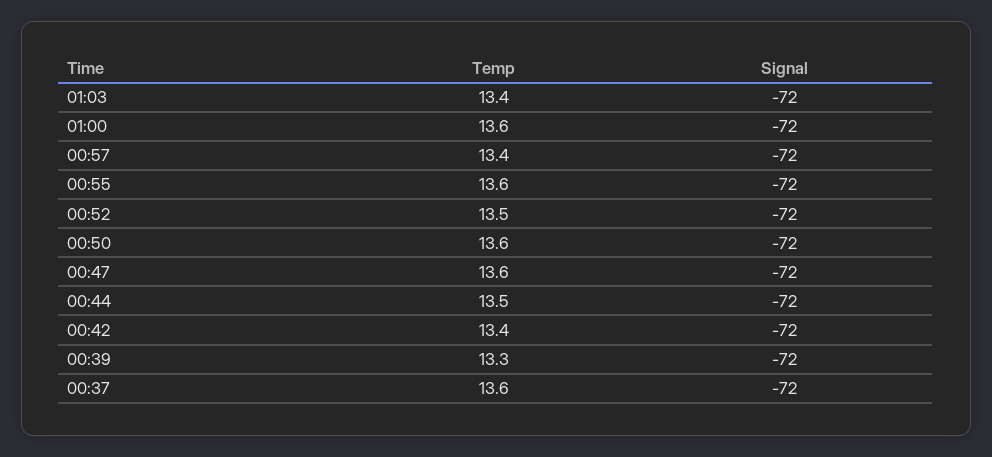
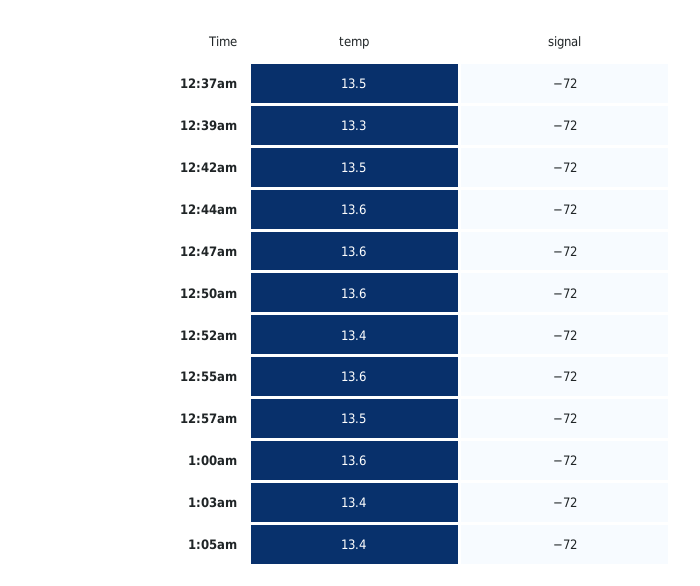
  {
    "Temp": {
      "01:03": 13.4,
      "01:00": 13.6,
-     "00:57": 13.4,
+     "00:57": 13.5,
      "00:55": 13.6,
-     "00:52": 13.5,
+     "00:52": 13.4,
      "00:50": 13.6,
      "00:47": 13.6,
-     "00:44": 13.5,
+     "00:44": 13.6,
-     "00:42": 13.4,
+     "00:42": 13.5,
      "00:39": 13.3,
-     "00:37": 13.6
+     "00:37": 13.5,
+     "1:05am": 13.4
    },
    "Signal": {
      "01:03": -72,
      "01:00": -72,
      "00:57": -72,
      "00:55": -72,
      "00:52": -72,
      "00:50": -72,
      "00:47": -72,
      "00:44": -72,
      "00:42": -72,
      "00:39": -72,
-     "00:37": -72
+     "00:37": -72,
+     "1:05am": -72
    }
  }

